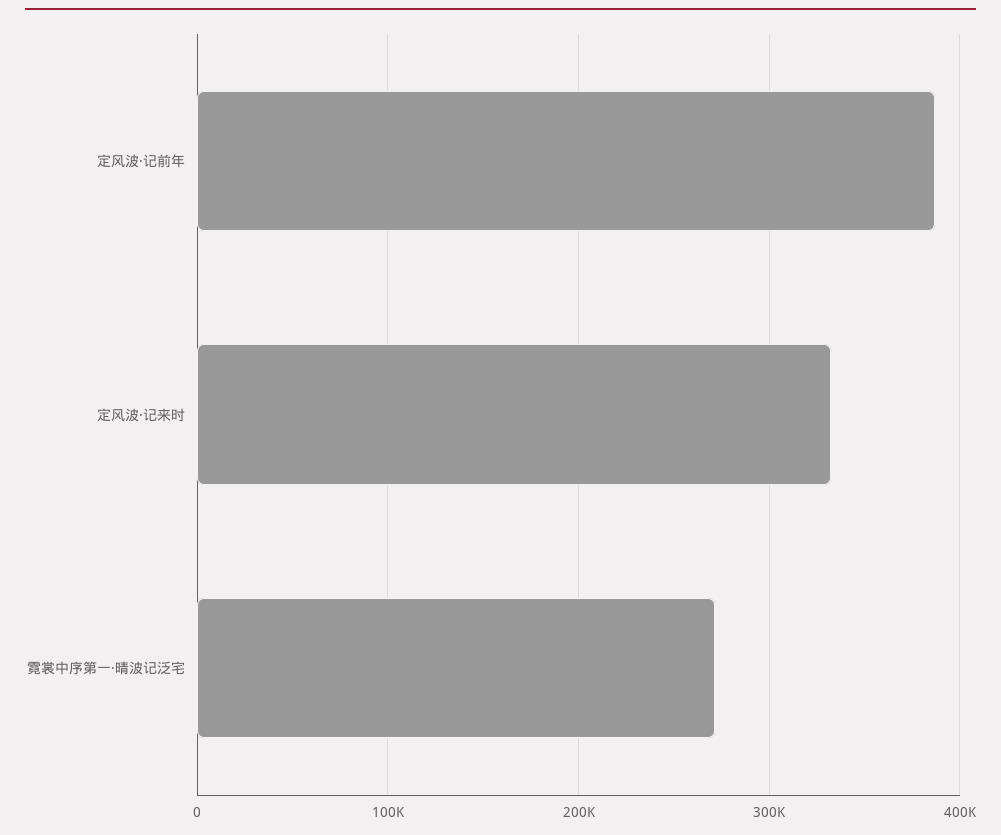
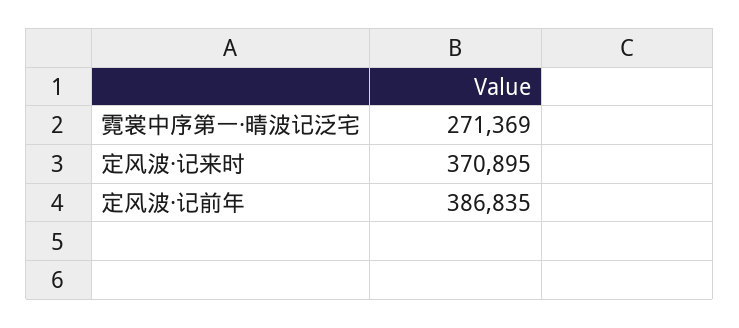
  {
    "定风波·记前年": 386835,
-   "定风波·记来时": 330000,
+   "定风波·记来时": 370895,
    "霓裳中序第一·晴波记泛宅": 271369
  }

